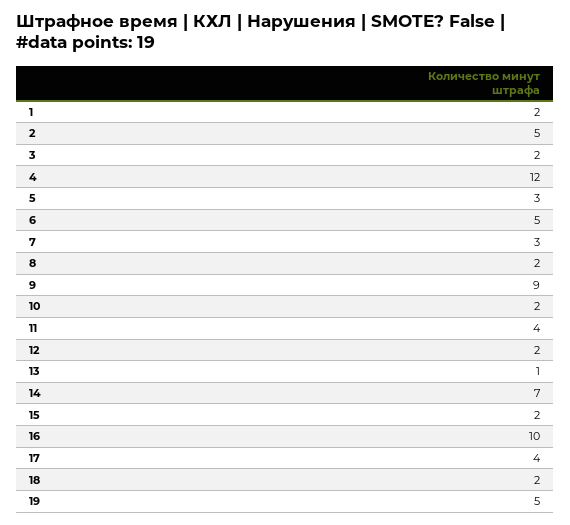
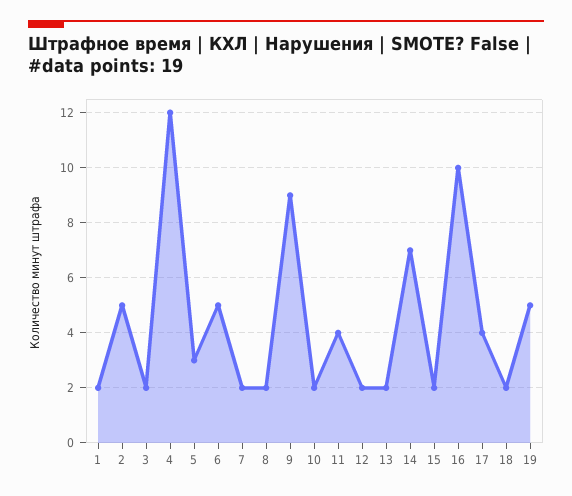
  {
    "1": 2,
    "2": 5,
    "3": 2,
    "4": 12,
    "5": 3,
    "6": 5,
-   "7": 3,
+   "7": 2,
    "8": 2,
    "9": 9,
    "10": 2,
    "11": 4,
    "12": 2,
-   "13": 1,
+   "13": 2,
    "14": 7,
    "15": 2,
    "16": 10,
    "17": 4,
    "18": 2,
    "19": 5
  }

